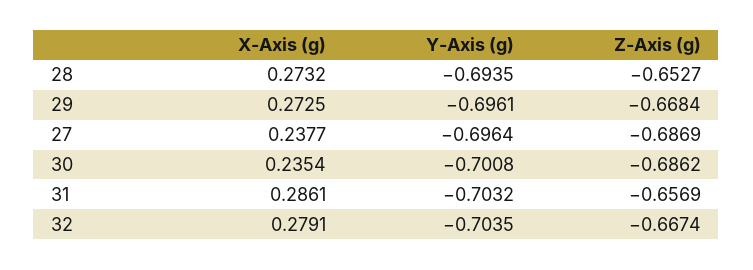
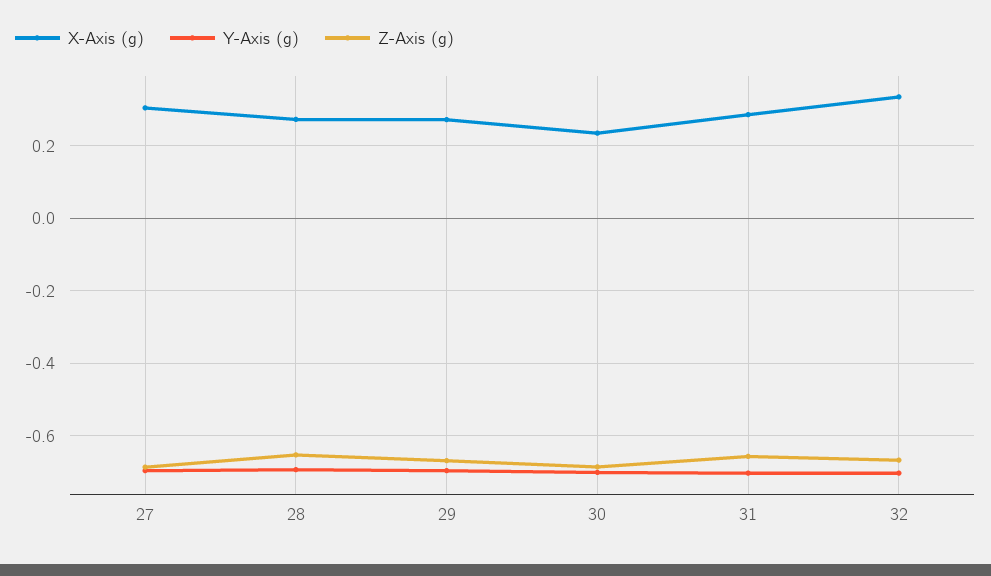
  {
    "X-Axis (g)": {
      "28": 0.2732,
      "29": 0.2725,
-     "27": 0.2377,
+     "27": 0.3,
      "30": 0.2354,
      "31": 0.2861,
-     "32": 0.2791
+     "32": 0.34
    },
    "Y-Axis (g)": {
      "28": -0.6935,
      "29": -0.6961,
      "27": -0.6964,
      "30": -0.7008,
      "31": -0.7032,
      "32": -0.7035
    },
    "Z-Axis (g)": {
      "28": -0.6527,
      "29": -0.6684,
      "27": -0.6869,
      "30": -0.6862,
      "31": -0.6569,
      "32": -0.6674
    }
  }

